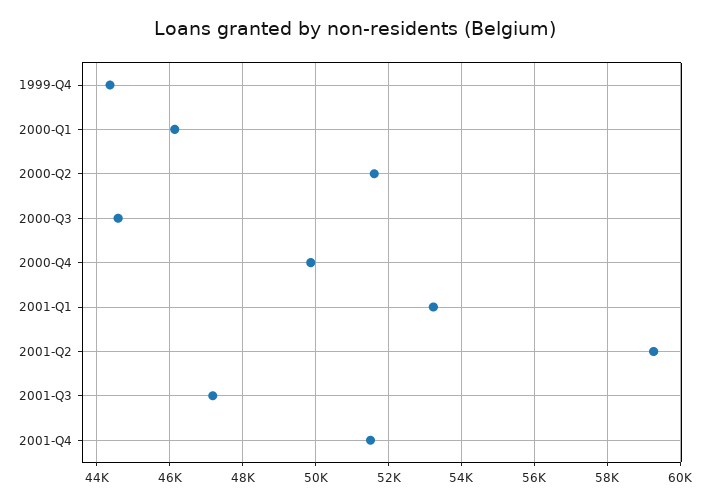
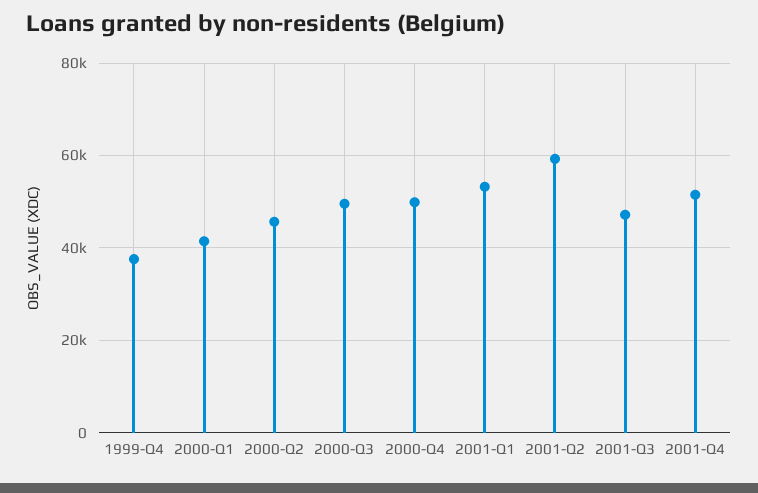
  {
-   "1999-Q4": 44400,
+   "1999-Q4": 38000,
-   "2000-Q1": 46200,
+   "2000-Q1": 42000,
-   "2000-Q2": 51600,
+   "2000-Q2": 46000,
-   "2000-Q3": 44600,
+   "2000-Q3": 50000,
    "2000-Q4": 49800,
    "2001-Q1": 53200,
    "2001-Q2": 59200,
    "2001-Q3": 47200,
    "2001-Q4": 51600
  }

